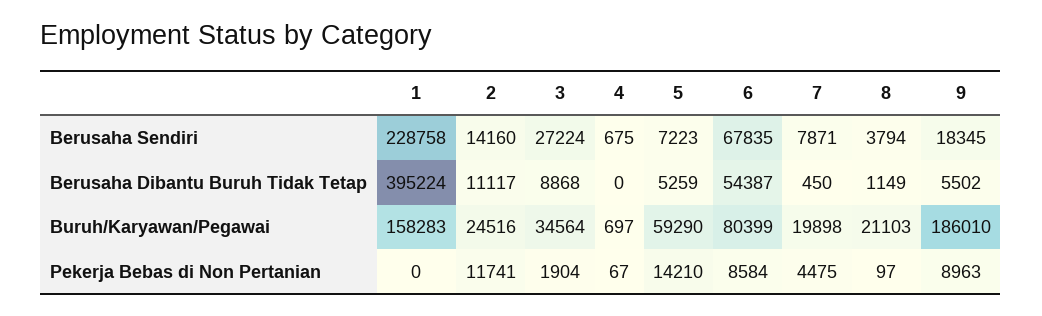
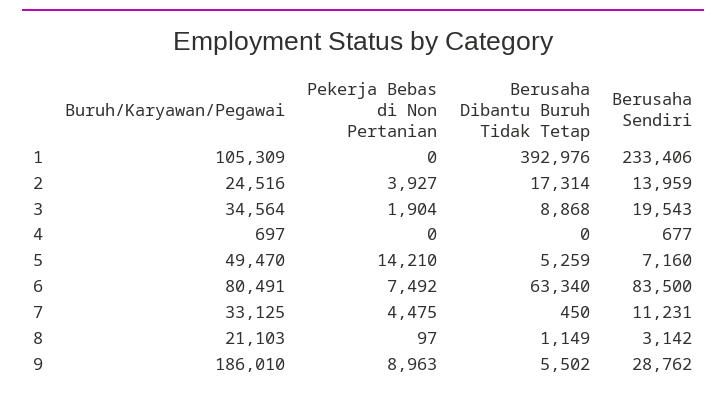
  {
    "1": {
-     "Berusaha Sendiri": 228758,
+     "Berusaha Sendiri": 233406,
-     "Berusaha Dibantu Buruh Tidak Tetap": 395224,
+     "Berusaha Dibantu Buruh Tidak Tetap": 392976,
-     "Buruh/Karyawan/Pegawai": 158283,
+     "Buruh/Karyawan/Pegawai": 105309,
      "Pekerja Bebas di Non Pertanian": 0
    },
    "2": {
-     "Berusaha Sendiri": 14160,
+     "Berusaha Sendiri": 13959,
-     "Berusaha Dibantu Buruh Tidak Tetap": 11117,
+     "Berusaha Dibantu Buruh Tidak Tetap": 17314,
      "Buruh/Karyawan/Pegawai": 24516,
-     "Pekerja Bebas di Non Pertanian": 11741
+     "Pekerja Bebas di Non Pertanian": 3927
    },
    "3": {
-     "Berusaha Sendiri": 27224,
+     "Berusaha Sendiri": 19543,
      "Berusaha Dibantu Buruh Tidak Tetap": 8868,
      "Buruh/Karyawan/Pegawai": 34564,
      "Pekerja Bebas di Non Pertanian": 1904
    },
    "4": {
-     "Berusaha Sendiri": 675,
+     "Berusaha Sendiri": 677,
      "Berusaha Dibantu Buruh Tidak Tetap": 0,
      "Buruh/Karyawan/Pegawai": 697,
-     "Pekerja Bebas di Non Pertanian": 67
+     "Pekerja Bebas di Non Pertanian": 0
    },
    "5": {
-     "Berusaha Sendiri": 7223,
+     "Berusaha Sendiri": 7160,
      "Berusaha Dibantu Buruh Tidak Tetap": 5259,
-     "Buruh/Karyawan/Pegawai": 59290,
+     "Buruh/Karyawan/Pegawai": 49470,
      "Pekerja Bebas di Non Pertanian": 14210
    },
    "6": {
-     "Berusaha Sendiri": 67835,
+     "Berusaha Sendiri": 83500,
-     "Berusaha Dibantu Buruh Tidak Tetap": 54387,
+     "Berusaha Dibantu Buruh Tidak Tetap": 63340,
-     "Buruh/Karyawan/Pegawai": 80399,
+     "Buruh/Karyawan/Pegawai": 80491,
-     "Pekerja Bebas di Non Pertanian": 8584
+     "Pekerja Bebas di Non Pertanian": 7492
    },
    "7": {
-     "Berusaha Sendiri": 7871,
+     "Berusaha Sendiri": 11231,
      "Berusaha Dibantu Buruh Tidak Tetap": 450,
-     "Buruh/Karyawan/Pegawai": 19898,
+     "Buruh/Karyawan/Pegawai": 33125,
      "Pekerja Bebas di Non Pertanian": 4475
    },
    "8": {
-     "Berusaha Sendiri": 3794,
+     "Berusaha Sendiri": 3142,
      "Berusaha Dibantu Buruh Tidak Tetap": 1149,
      "Buruh/Karyawan/Pegawai": 21103,
      "Pekerja Bebas di Non Pertanian": 97
    },
    "9": {
-     "Berusaha Sendiri": 18345,
+     "Berusaha Sendiri": 28762,
      "Berusaha Dibantu Buruh Tidak Tetap": 5502,
      "Buruh/Karyawan/Pegawai": 186010,
      "Pekerja Bebas di Non Pertanian": 8963
    }
  }

